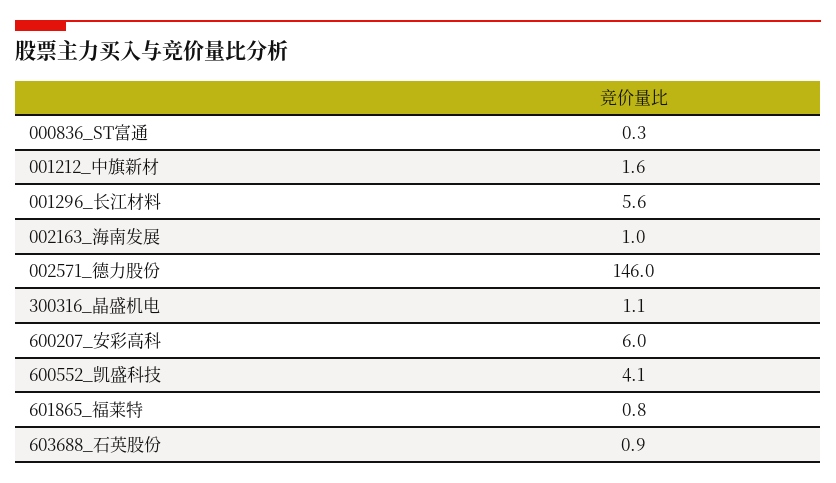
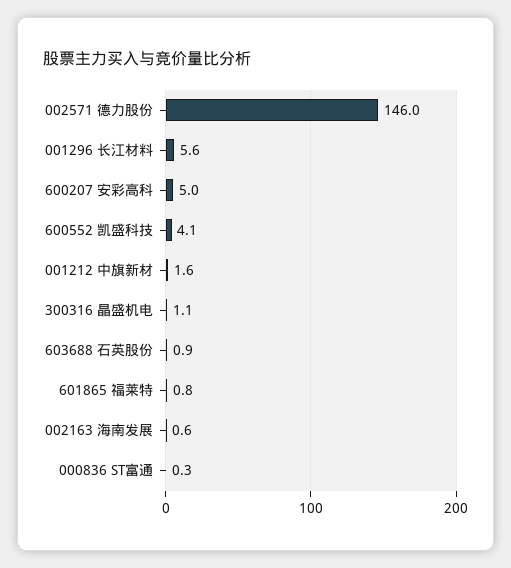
  {
    "000836_ST富通": 0.3,
    "001212_中旗新材": 1.6,
    "001296_长江材料": 5.6,
-   "002163_海南发展": 1,
+   "002163_海南发展": 0.6,
    "002571_德力股份": 146,
    "300316_晶盛机电": 1.1,
-   "600207_安彩高科": 6,
+   "600207_安彩高科": 5,
    "600552_凯盛科技": 4.1,
    "601865_福莱特": 0.8,
    "603688_石英股份": 0.9
  }

